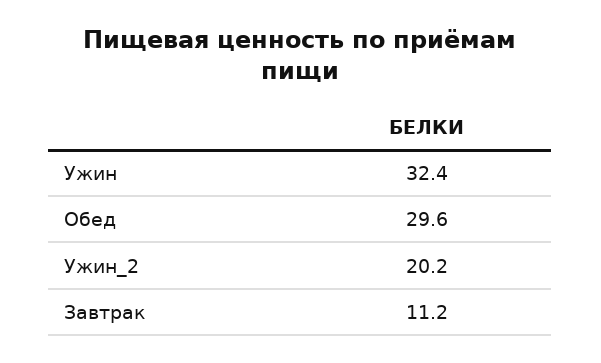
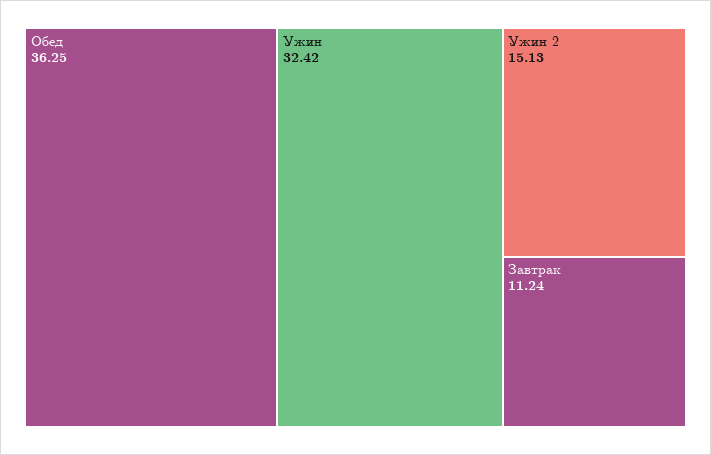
  {
    "Ужин": 32.42,
-   "Обед": 29.6,
+   "Обед": 36.25,
-   "Ужин_2": 20.2,
+   "Ужин_2": 15.13,
    "Завтрак": 11.24
  }

